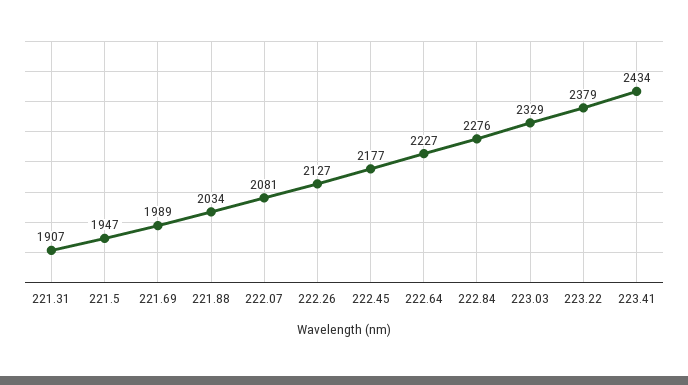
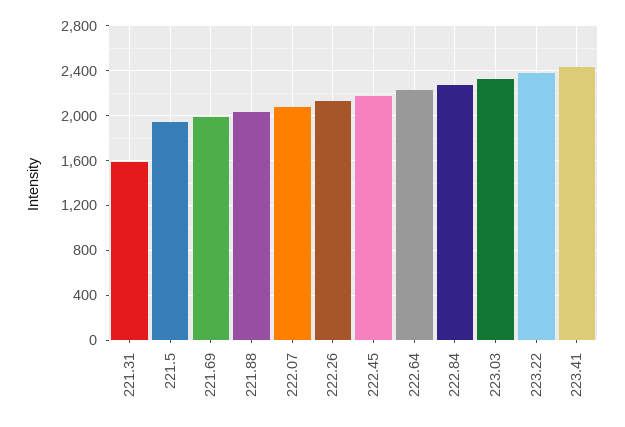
  {
-   "221.31": 1907,
+   "221.31": 1600,
    "221.5": 1947,
    "221.69": 1989,
    "221.88": 2034,
    "222.07": 2081,
    "222.26": 2127,
    "222.45": 2177,
    "222.64": 2227,
    "222.84": 2276,
    "223.03": 2329,
    "223.22": 2379,
    "223.41": 2434
  }

